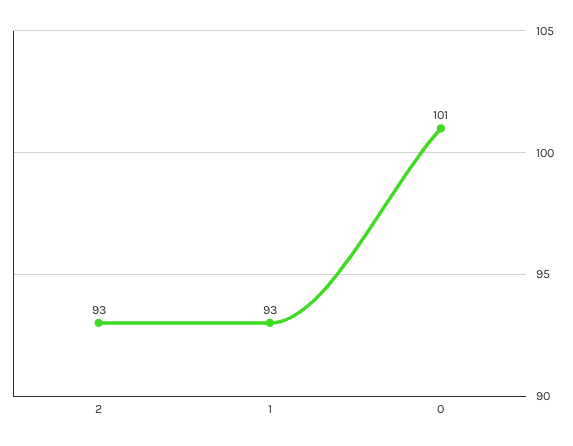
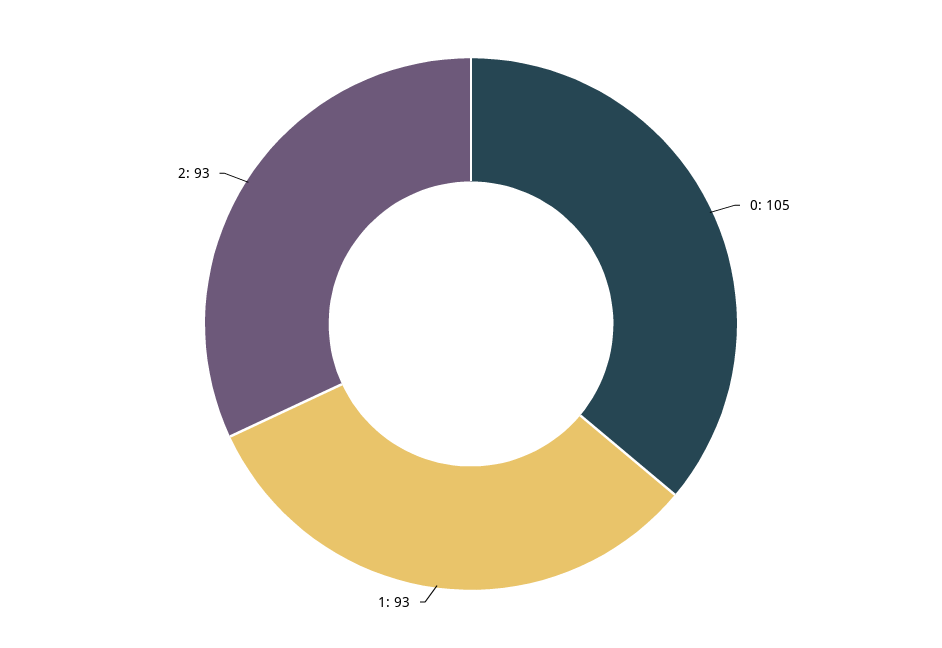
  {
    "2": 93,
    "1": 93,
-   "0": 101
+   "0": 105
  }

